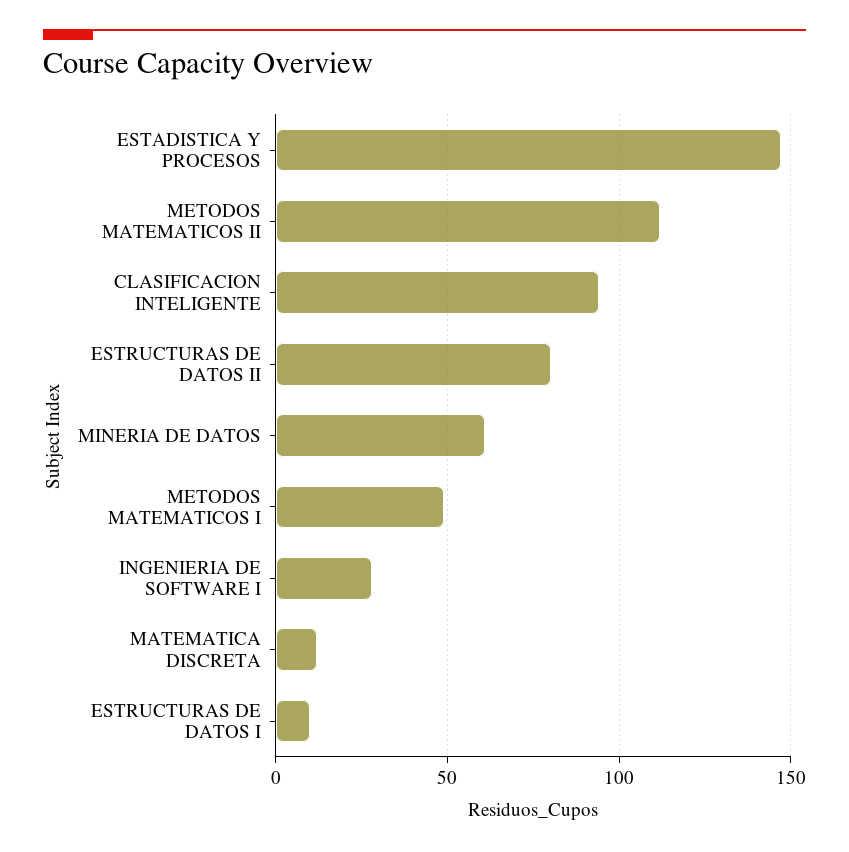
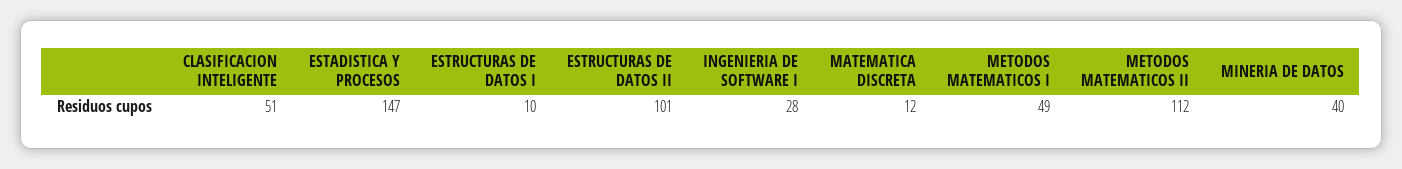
  {
    "ESTADISTICA Y PROCESOS": 147,
    "METODOS MATEMATICOS II": 112,
-   "CLASIFICACION INTELIGENTE": 95,
+   "CLASIFICACION INTELIGENTE": 51,
-   "ESTRUCTURAS DE DATOS II": 80,
+   "ESTRUCTURAS DE DATOS II": 101,
-   "MINERIA DE DATOS": 60,
+   "MINERIA DE DATOS": 40,
    "METODOS MATEMATICOS I": 49,
    "INGENIERIA DE SOFTWARE I": 28,
    "MATEMATICA DISCRETA": 12,
    "ESTRUCTURAS DE DATOS I": 10
  }

